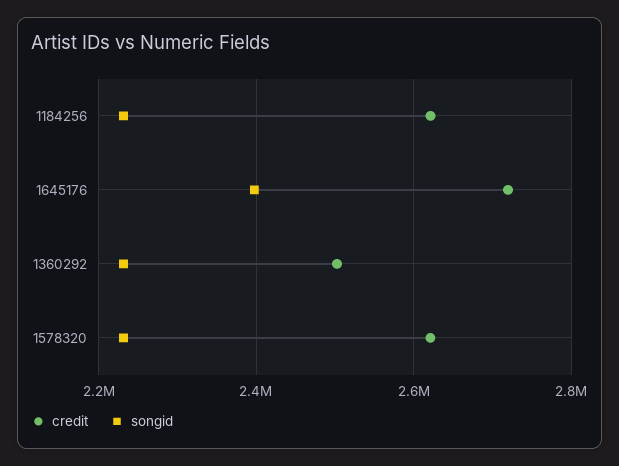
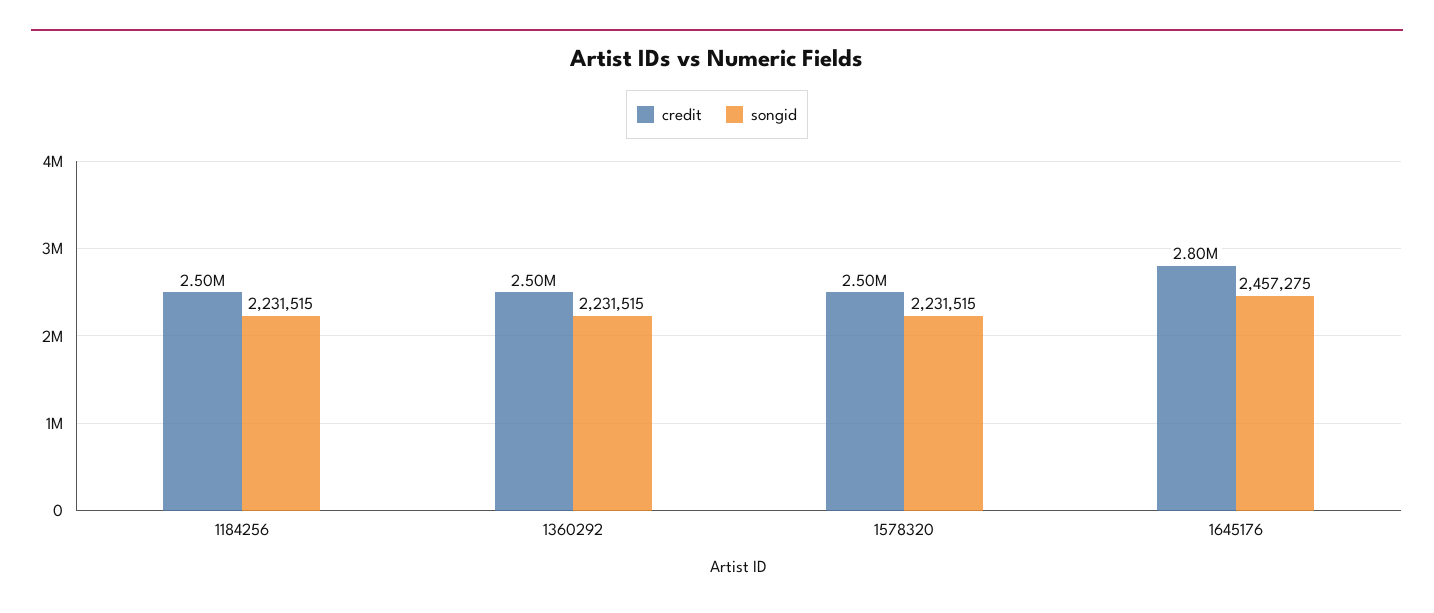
  {
    "credit": {
-     "1184256": 2620000,
+     "1184256": 2500000,
-     "1645176": 2720000,
+     "1645176": 2800000,
      "1360292": 2500000,
-     "1578320": 2620000
+     "1578320": 2500000
    },
    "songid": {
      "1184256": 2231515,
-     "1645176": 2400000,
+     "1645176": 2457275,
      "1360292": 2231515,
      "1578320": 2231515
    }
  }

